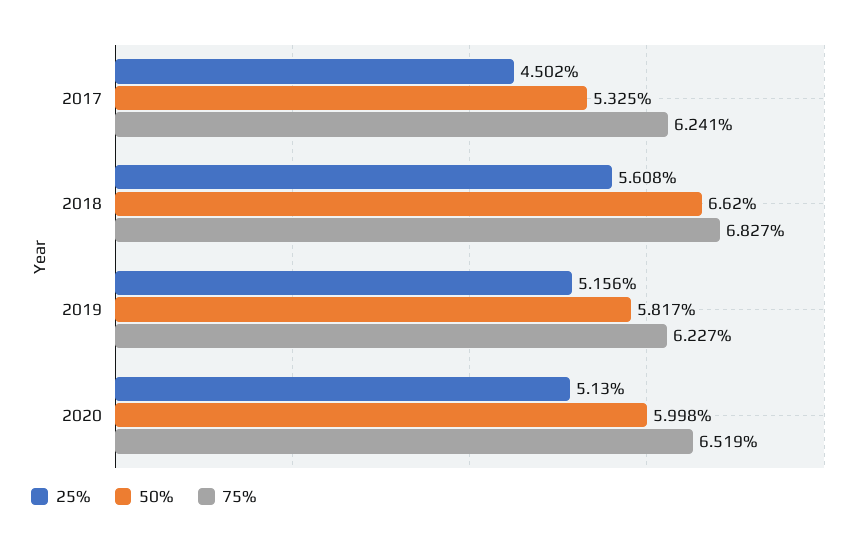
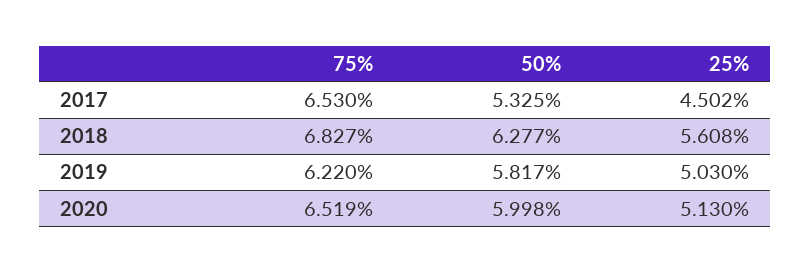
  {
    "25%": {
      "2017": 4.502,
      "2018": 5.608,
-     "2019": 5.156,
+     "2019": 5.03,
      "2020": 5.13
    },
    "50%": {
      "2017": 5.325,
-     "2018": 6.62,
+     "2018": 6.277,
      "2019": 5.817,
      "2020": 5.998
    },
    "75%": {
-     "2017": 6.241,
+     "2017": 6.53,
      "2018": 6.827,
-     "2019": 6.227,
+     "2019": 6.22,
      "2020": 6.519
    }
  }

